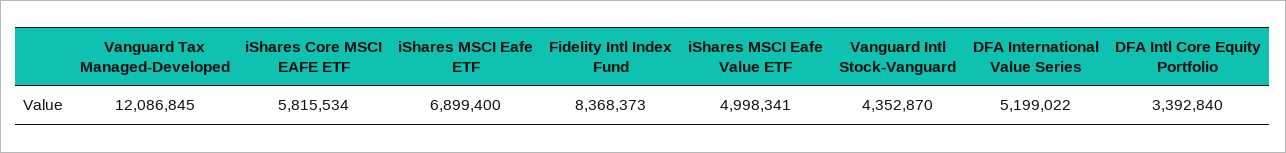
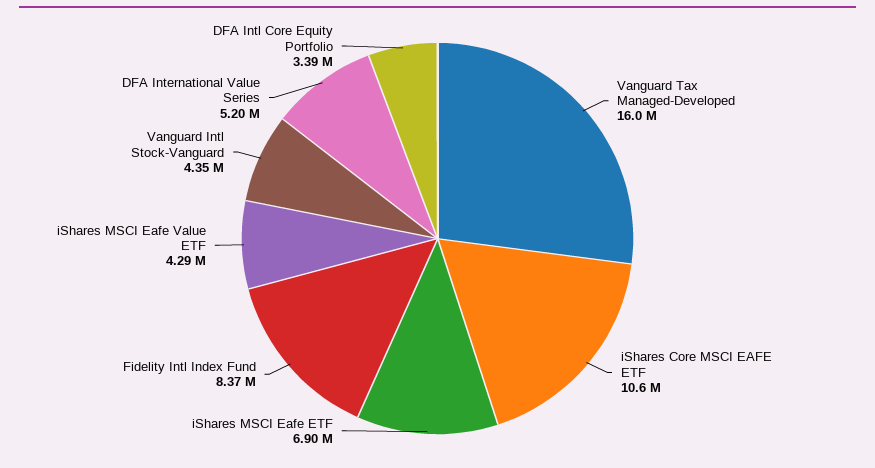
  {
-   "Vanguard Tax Managed-Developed": 12086845,
+   "Vanguard Tax Managed-Developed": 16000000,
-   "iShares Core MSCI EAFE ETF": 5815534,
+   "iShares Core MSCI EAFE ETF": 10600000,
    "iShares MSCI Eafe ETF": 6899400,
    "Fidelity Intl Index Fund": 8368373,
-   "iShares MSCI Eafe Value ETF": 4998341,
+   "iShares MSCI Eafe Value ETF": 4290000,
    "Vanguard Intl Stock-Vanguard": 4352870,
    "DFA International Value Series": 5199022,
    "DFA Intl Core Equity Portfolio": 3392840
  }

